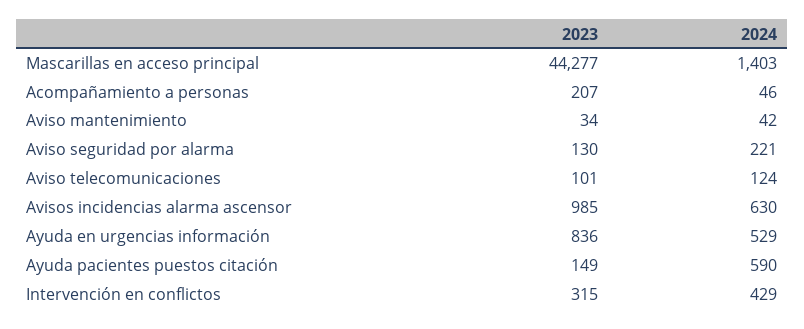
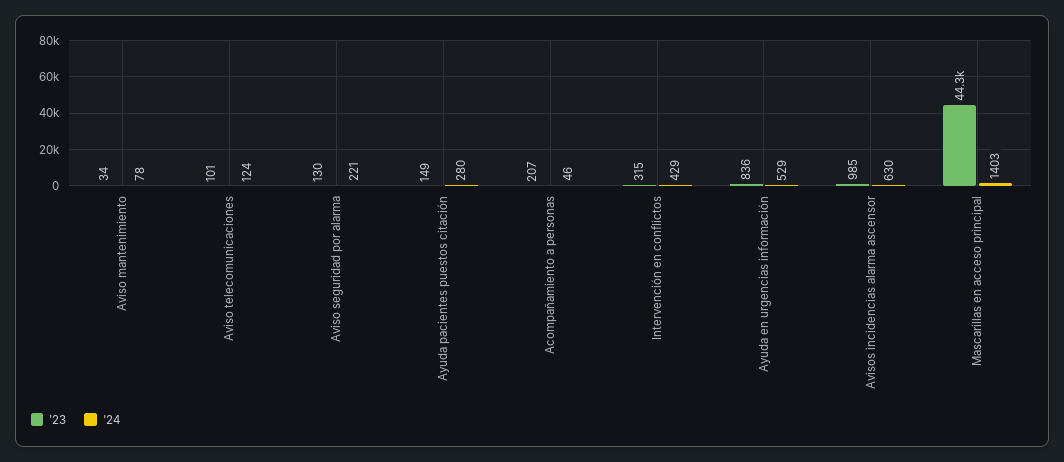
  {
    "2023": {
      "Mascarillas en acceso principal": 44277,
      "Acompañamiento a personas": 207,
      "Aviso mantenimiento": 34,
      "Aviso seguridad por alarma": 130,
      "Aviso telecomunicaciones": 101,
      "Avisos incidencias alarma ascensor": 985,
      "Ayuda en urgencias información": 836,
      "Ayuda pacientes puestos citación": 149,
      "Intervención en conflictos": 315
    },
    "2024": {
      "Mascarillas en acceso principal": 1403,
      "Acompañamiento a personas": 46,
-     "Aviso mantenimiento": 42,
+     "Aviso mantenimiento": 78,
      "Aviso seguridad por alarma": 221,
      "Aviso telecomunicaciones": 124,
      "Avisos incidencias alarma ascensor": 630,
      "Ayuda en urgencias información": 529,
-     "Ayuda pacientes puestos citación": 590,
+     "Ayuda pacientes puestos citación": 280,
      "Intervención en conflictos": 429
    }
  }

